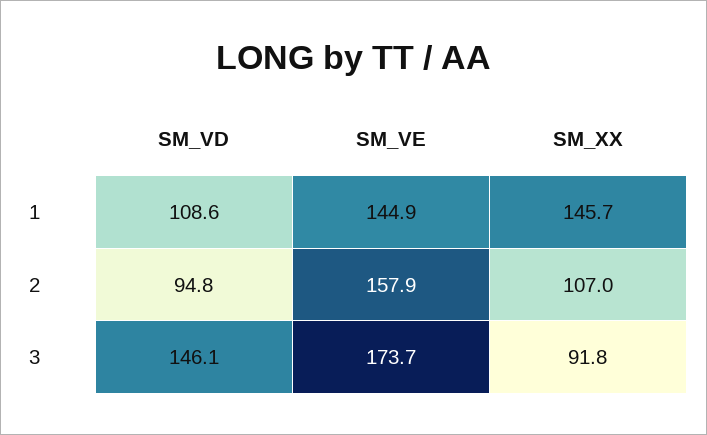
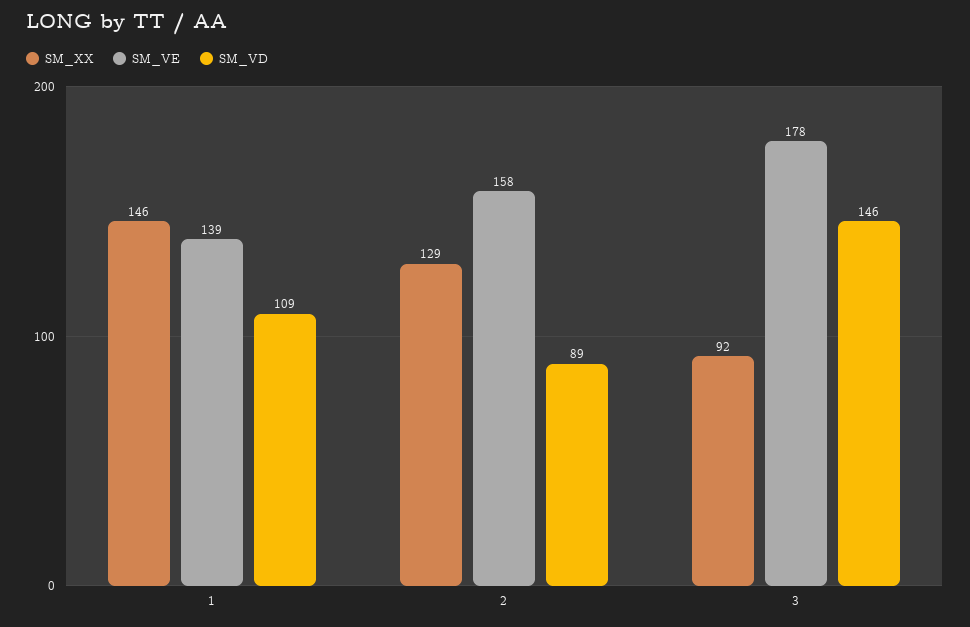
  {
    "SM_VD": {
      "1": 108.6,
-     "2": 94.8,
+     "2": 89,
      "3": 146.1
    },
    "SM_VE": {
-     "1": 144.9,
+     "1": 139,
      "2": 157.9,
-     "3": 173.7
+     "3": 178
    },
    "SM_XX": {
      "1": 145.7,
-     "2": 107,
+     "2": 129,
      "3": 91.8
    }
  }

